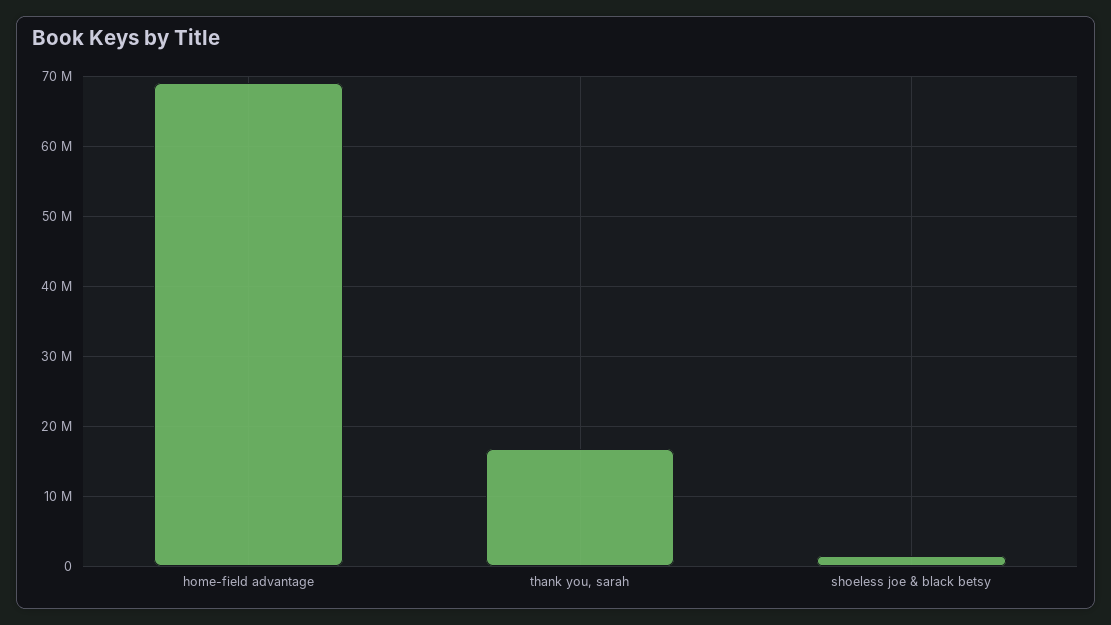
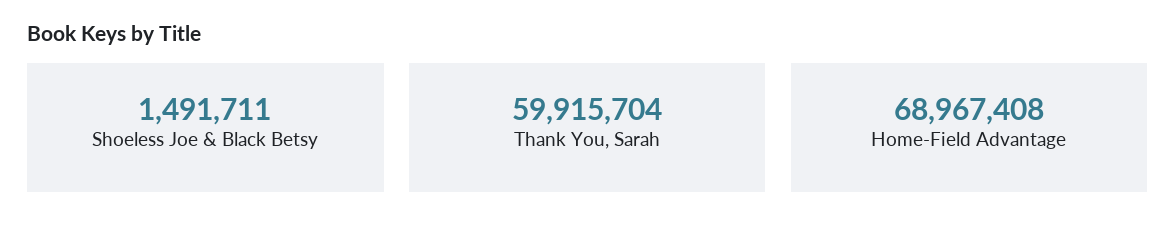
  {
    "home-field advantage": 68967408,
-   "thank you, sarah": 17000000,
+   "thank you, sarah": 59915704,
    "shoeless joe & black betsy": 1491711
  }

